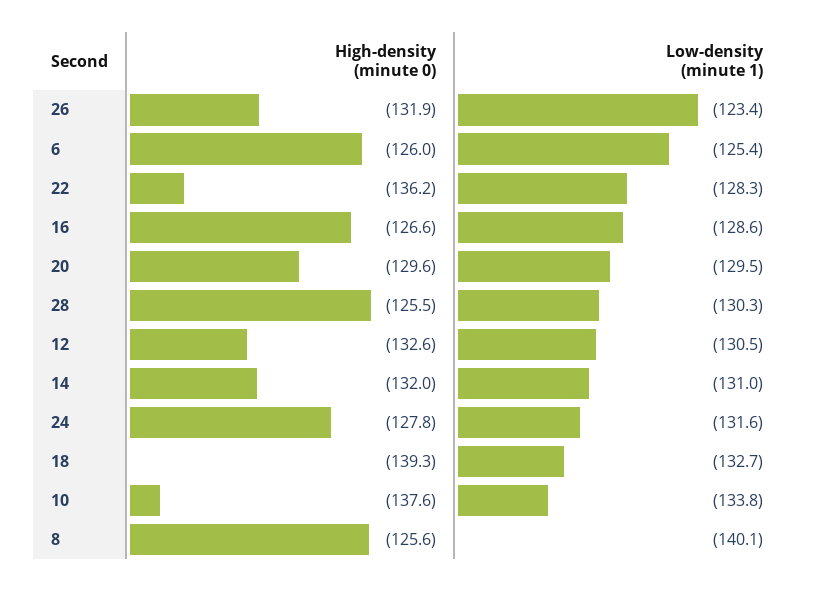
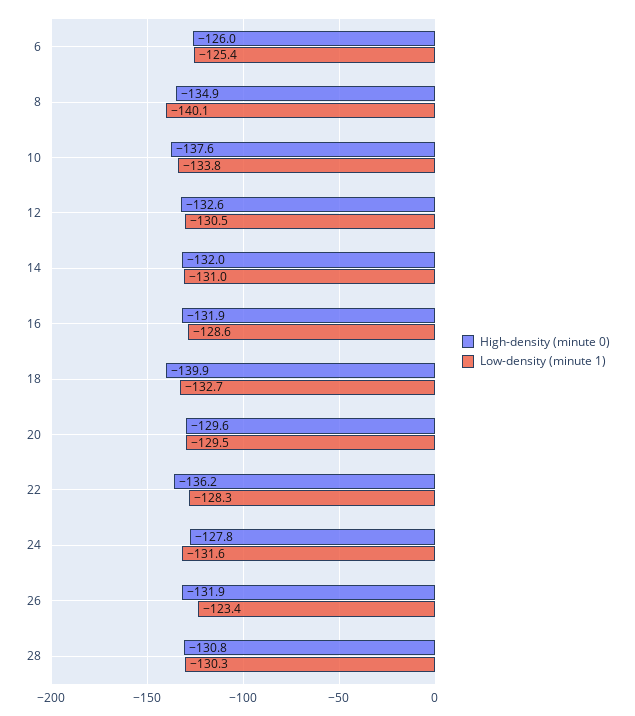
  {
    "High-density (minute 0)": {
      "26": -131.9,
      "6": -126,
      "22": -136.2,
-     "16": -126.6,
+     "16": -131.9,
      "20": -129.6,
-     "28": -125.5,
+     "28": -130.8,
      "12": -132.6,
      "14": -132,
      "24": -127.8,
-     "18": -139.3,
+     "18": -139.9,
      "10": -137.6,
-     "8": -125.6
+     "8": -134.9
    },
    "Low-density (minute 1)": {
      "26": -123.4,
      "6": -125.4,
      "22": -128.3,
      "16": -128.6,
      "20": -129.5,
      "28": -130.3,
      "12": -130.5,
      "14": -131,
      "24": -131.6,
      "18": -132.7,
      "10": -133.8,
      "8": -140.1
    }
  }

